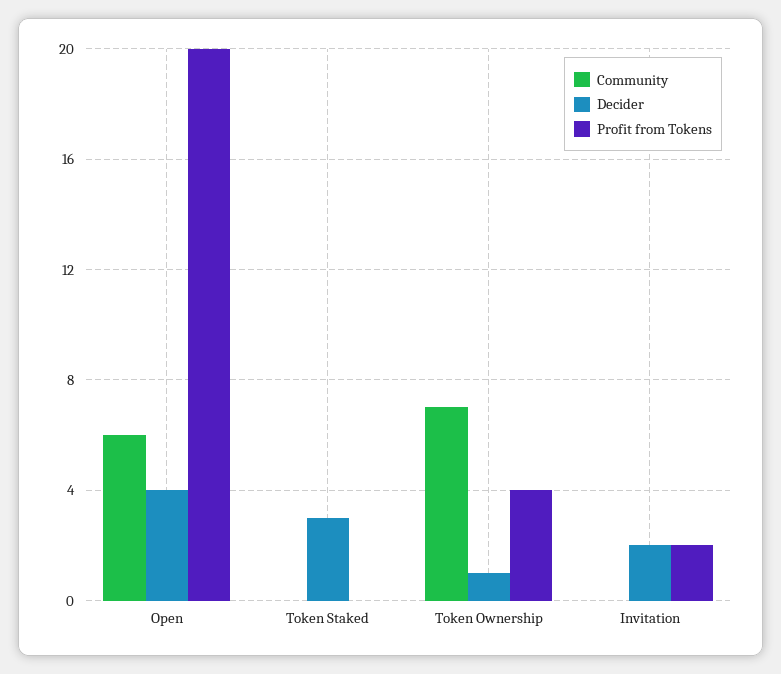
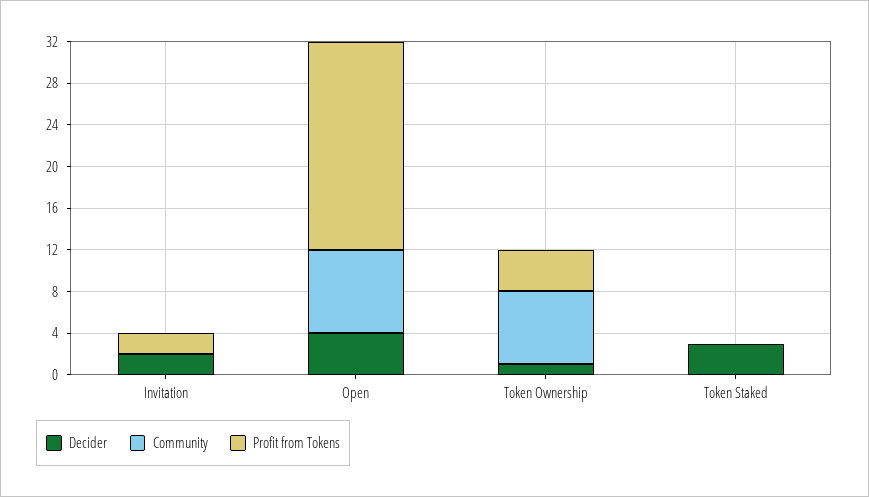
  {
    "Community": {
-     "Open": 6,
+     "Open": 8,
      "Token Staked": 0,
      "Token Ownership": 7,
      "Invitation": 0
    },
    "Decider": {
      "Open": 4,
      "Token Staked": 3,
      "Token Ownership": 1,
      "Invitation": 2
    },
    "Profit from Tokens": {
      "Open": 20,
      "Token Staked": 0,
      "Token Ownership": 4,
      "Invitation": 2
    }
  }

